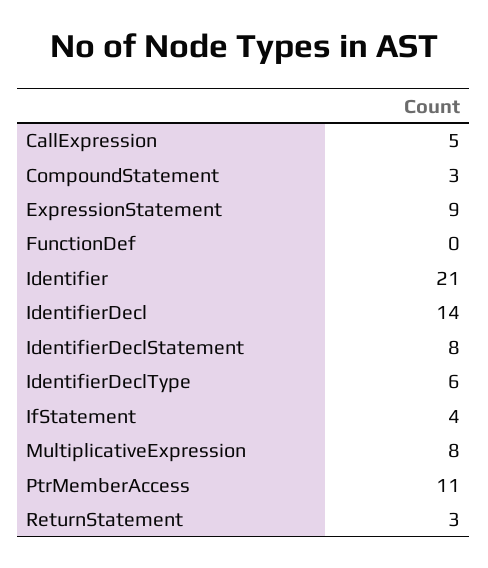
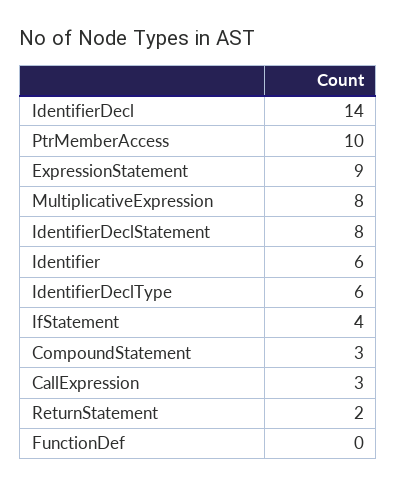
  {
-   "CallExpression": 5,
+   "CallExpression": 3,
    "CompoundStatement": 3,
    "ExpressionStatement": 9,
    "FunctionDef": 0,
-   "Identifier": 21,
+   "Identifier": 6,
    "IdentifierDecl": 14,
    "IdentifierDeclStatement": 8,
    "IdentifierDeclType": 6,
    "IfStatement": 4,
    "MultiplicativeExpression": 8,
-   "PtrMemberAccess": 11,
+   "PtrMemberAccess": 10,
-   "ReturnStatement": 3
+   "ReturnStatement": 2
  }

